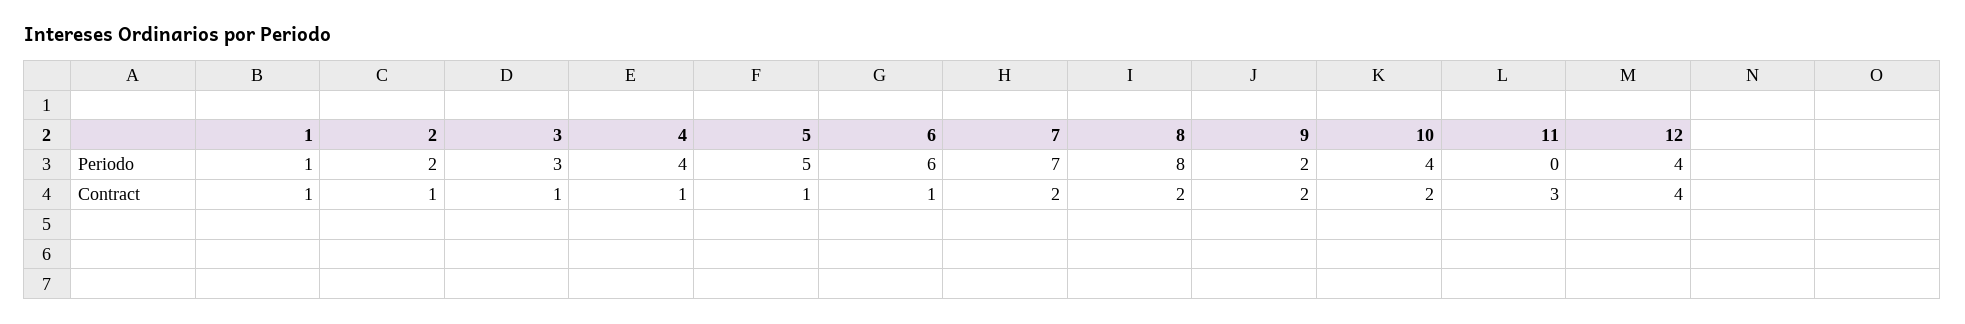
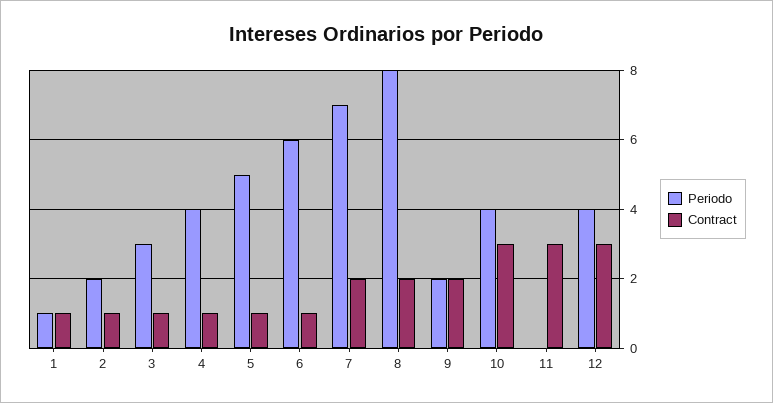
  {
    "Periodo": {
      "1": 1,
      "2": 2,
      "3": 3,
      "4": 4,
      "5": 5,
      "6": 6,
      "7": 7,
      "8": 8,
      "9": 2,
      "10": 4,
      "11": 0,
      "12": 4
    },
    "Contract": {
      "1": 1,
      "2": 1,
      "3": 1,
      "4": 1,
      "5": 1,
      "6": 1,
      "7": 2,
      "8": 2,
      "9": 2,
-     "10": 2,
+     "10": 3,
      "11": 3,
-     "12": 4
+     "12": 3
    }
  }

